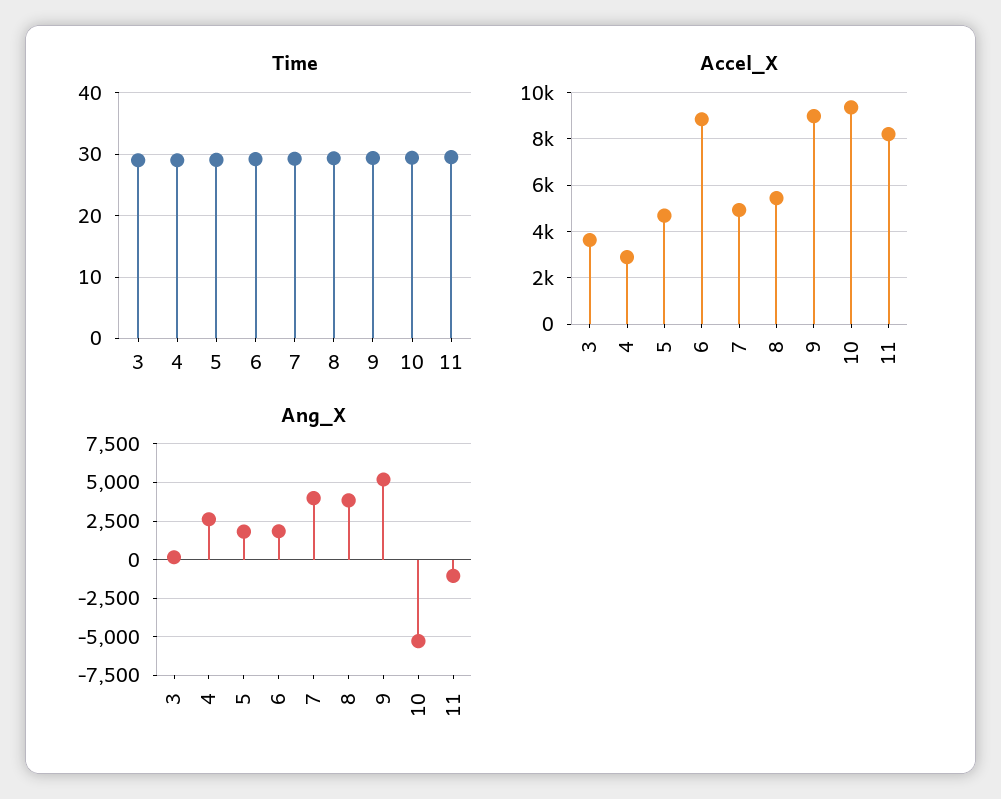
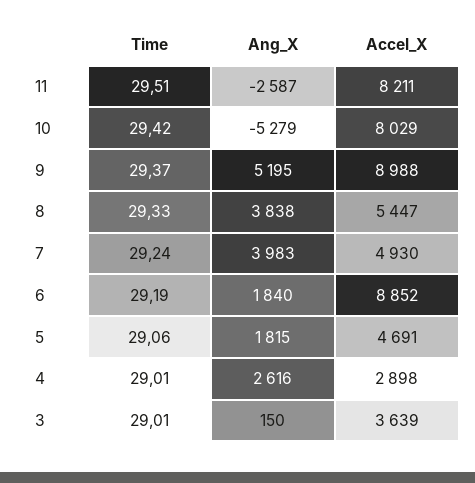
  {
    "Time": {
      "3": 29.01,
      "4": 29.01,
      "5": 29.06,
      "6": 29.19,
      "7": 29.24,
      "8": 29.33,
      "9": 29.37,
      "10": 29.42,
      "11": 29.51
    },
    "Accel_X": {
      "3": 3639,
      "4": 2898,
      "5": 4691,
      "6": 8852,
      "7": 4930,
      "8": 5447,
      "9": 8988,
-     "10": 9500,
+     "10": 8029,
      "11": 8211
    },
    "Ang_X": {
      "3": 150,
      "4": 2616,
      "5": 1815,
      "6": 1840,
      "7": 3983,
      "8": 3838,
      "9": 5195,
      "10": -5279,
-     "11": -1000
+     "11": -2587
    }
  }

